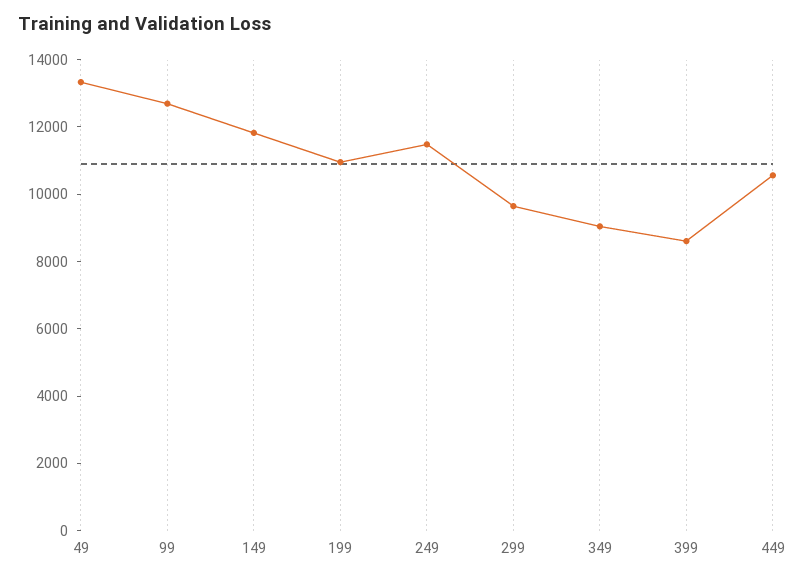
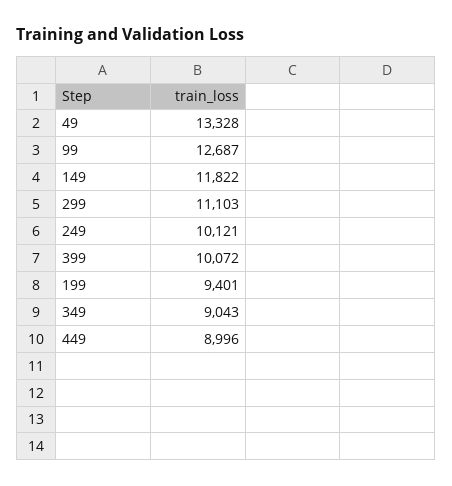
  {
    "49": 13328,
    "99": 12687,
    "149": 11822,
-   "199": 11000,
+   "199": 9401,
-   "249": 11500,
+   "249": 10121,
-   "299": 9500,
+   "299": 11103,
    "349": 9043,
-   "399": 8500,
+   "399": 10072,
-   "449": 10500
+   "449": 8996
  }

